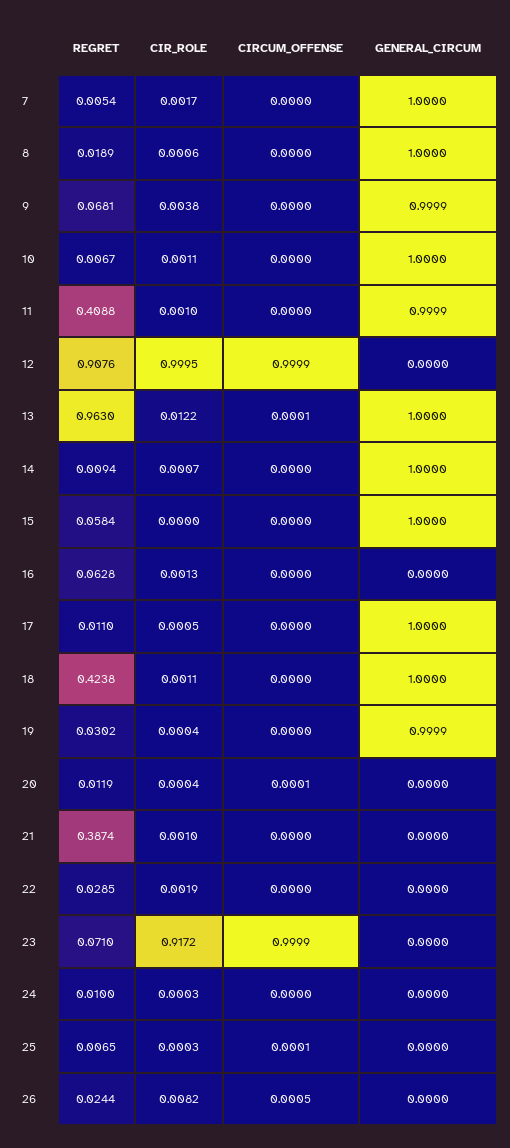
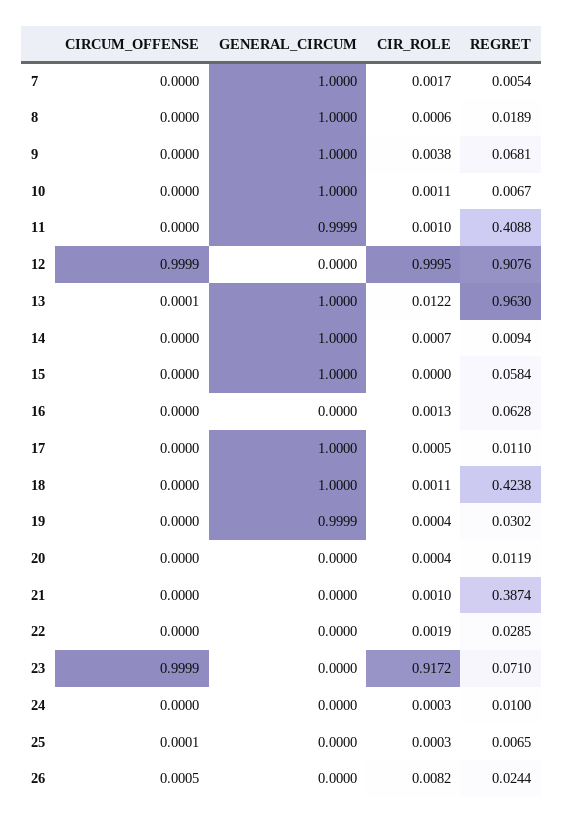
  {
    "REGRET": {
      "7": 0.0054,
      "8": 0.0189,
      "9": 0.0681,
      "10": 0.0067,
      "11": 0.4088,
      "12": 0.9076,
      "13": 0.963,
      "14": 0.0094,
      "15": 0.0584,
      "16": 0.0628,
      "17": 0.011,
      "18": 0.4238,
      "19": 0.0302,
      "20": 0.0119,
      "21": 0.3874,
      "22": 0.0285,
      "23": 0.071,
      "24": 0.01,
      "25": 0.0065,
      "26": 0.0244
    },
    "CIR_ROLE": {
      "7": 0.0017,
      "8": 0.0006,
      "9": 0.0038,
      "10": 0.0011,
      "11": 0.001,
      "12": 0.9995,
      "13": 0.0122,
      "14": 0.0007,
      "15": 0,
      "16": 0.0013,
      "17": 0.0005,
      "18": 0.0011,
      "19": 0.0004,
      "20": 0.0004,
      "21": 0.001,
      "22": 0.0019,
      "23": 0.9172,
      "24": 0.0003,
      "25": 0.0003,
      "26": 0.0082
    },
    "CIRCUM_OFFENSE": {
      "7": 0,
      "8": 0,
      "9": 0,
      "10": 0,
      "11": 0,
      "12": 0.9999,
      "13": 0.0001,
      "14": 0,
      "15": 0,
      "16": 0,
      "17": 0,
      "18": 0,
      "19": 0,
-     "20": 0.0001,
+     "20": 0,
      "21": 0,
      "22": 0,
      "23": 0.9999,
      "24": 0,
      "25": 0.0001,
      "26": 0.0005
    },
    "GENERAL_CIRCUM": {
      "7": 1,
      "8": 1,
-     "9": 0.9999,
+     "9": 1,
      "10": 1,
      "11": 0.9999,
      "12": 0,
      "13": 1,
      "14": 1,
      "15": 1,
      "16": 0,
      "17": 1,
      "18": 1,
      "19": 0.9999,
      "20": 0,
      "21": 0,
      "22": 0,
      "23": 0,
      "24": 0,
      "25": 0,
      "26": 0
    }
  }

